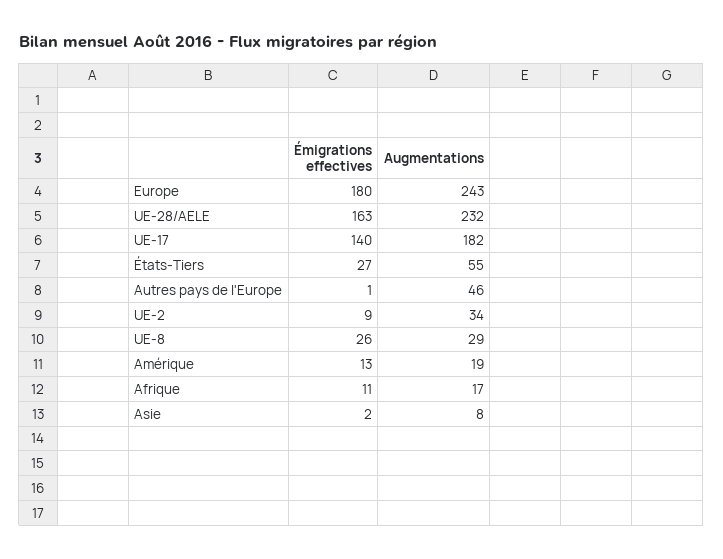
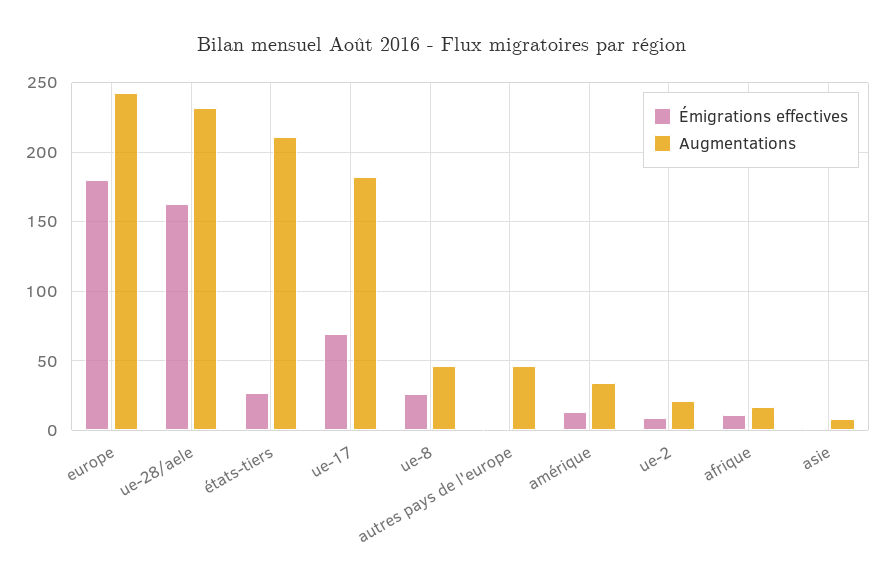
  {
    "Émigrations effectives": {
      "Europe": 180,
      "UE-28/AELE": 163,
-     "UE-17": 140,
+     "UE-17": 70,
      "États-Tiers": 27,
      "Autres pays de l'Europe": 1,
      "UE-2": 9,
      "UE-8": 26,
      "Amérique": 13,
      "Afrique": 11,
      "Asie": 2
    },
    "Augmentations": {
      "Europe": 243,
      "UE-28/AELE": 232,
      "UE-17": 182,
-     "États-Tiers": 55,
+     "États-Tiers": 210,
      "Autres pays de l'Europe": 46,
-     "UE-2": 34,
+     "UE-2": 20,
-     "UE-8": 29,
+     "UE-8": 45,
-     "Amérique": 19,
+     "Amérique": 35,
      "Afrique": 17,
      "Asie": 8
    }
  }

